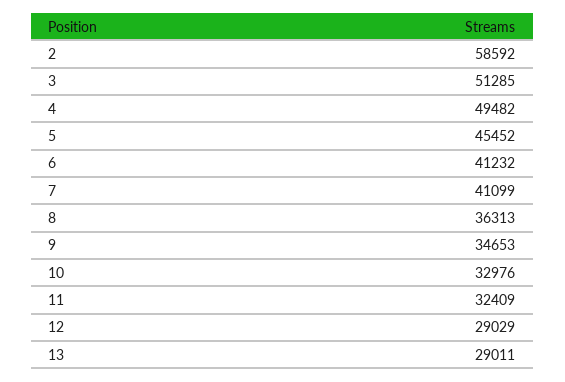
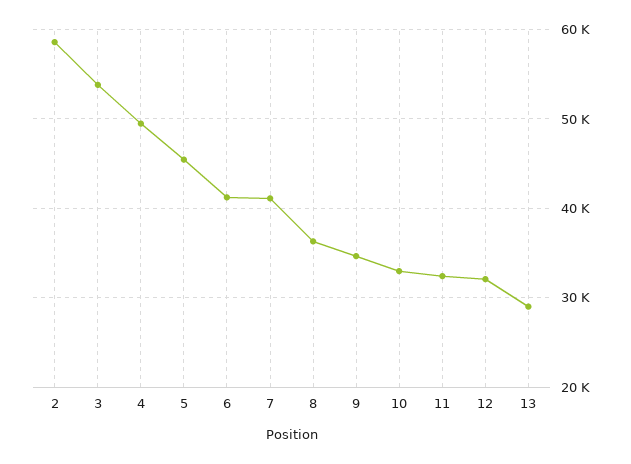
  {
    "2": 58592,
-   "3": 51285,
+   "3": 54000,
    "4": 49482,
    "5": 45452,
    "6": 41232,
    "7": 41099,
    "8": 36313,
    "9": 34653,
    "10": 32976,
    "11": 32409,
-   "12": 29029,
+   "12": 32000,
    "13": 29011
  }

